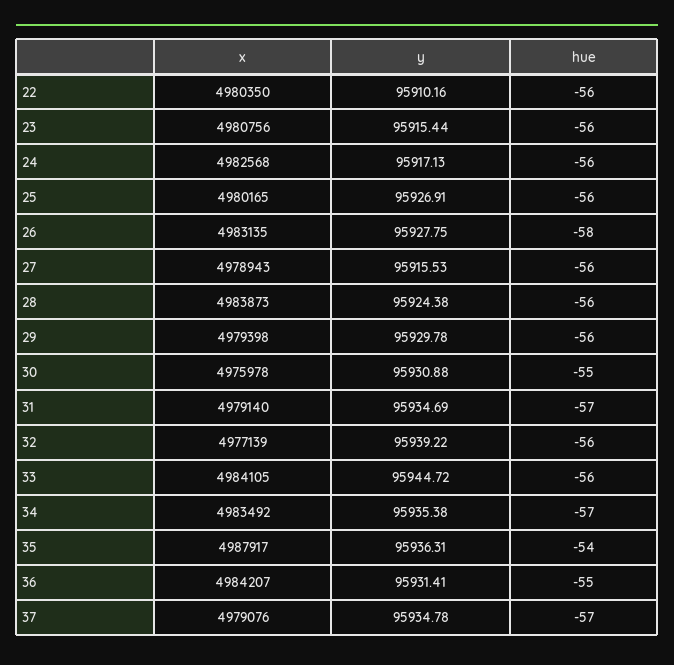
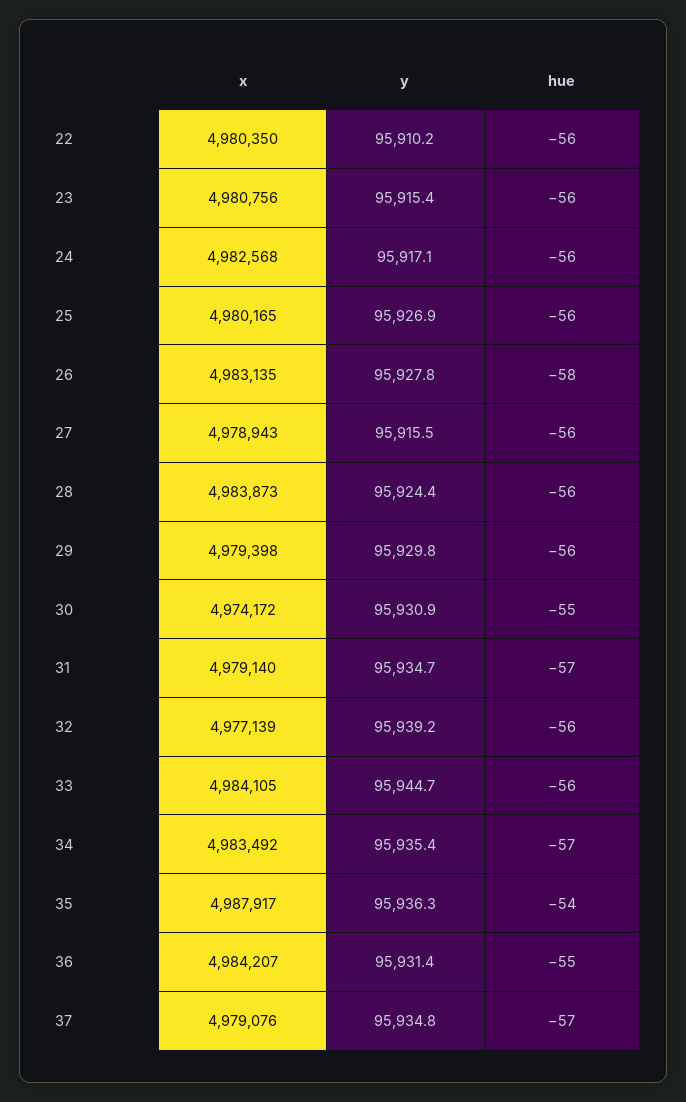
  {
    "x": {
      "22": 4980350,
      "23": 4980756,
      "24": 4982568,
      "25": 4980165,
      "26": 4983135,
      "27": 4978943,
      "28": 4983873,
      "29": 4979398,
-     "30": 4975978,
+     "30": 4974172,
      "31": 4979140,
      "32": 4977139,
      "33": 4984105,
      "34": 4983492,
      "35": 4987917,
      "36": 4984207,
      "37": 4979076
    },
    "y": {
      "22": 95910.16,
      "23": 95915.44,
      "24": 95917.13,
      "25": 95926.91,
      "26": 95927.75,
      "27": 95915.53,
      "28": 95924.38,
      "29": 95929.78,
      "30": 95930.88,
      "31": 95934.69,
      "32": 95939.22,
      "33": 95944.72,
      "34": 95935.38,
      "35": 95936.31,
      "36": 95931.41,
      "37": 95934.78
    },
    "hue": {
      "22": -56,
      "23": -56,
      "24": -56,
      "25": -56,
      "26": -58,
      "27": -56,
      "28": -56,
      "29": -56,
      "30": -55,
      "31": -57,
      "32": -56,
      "33": -56,
      "34": -57,
      "35": -54,
      "36": -55,
      "37": -57
    }
  }

